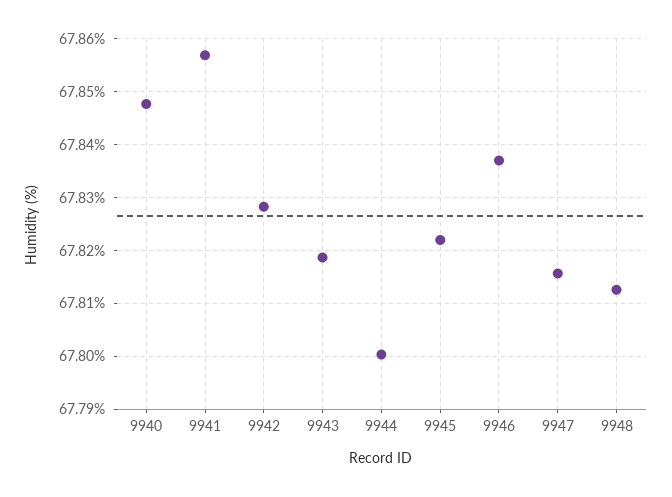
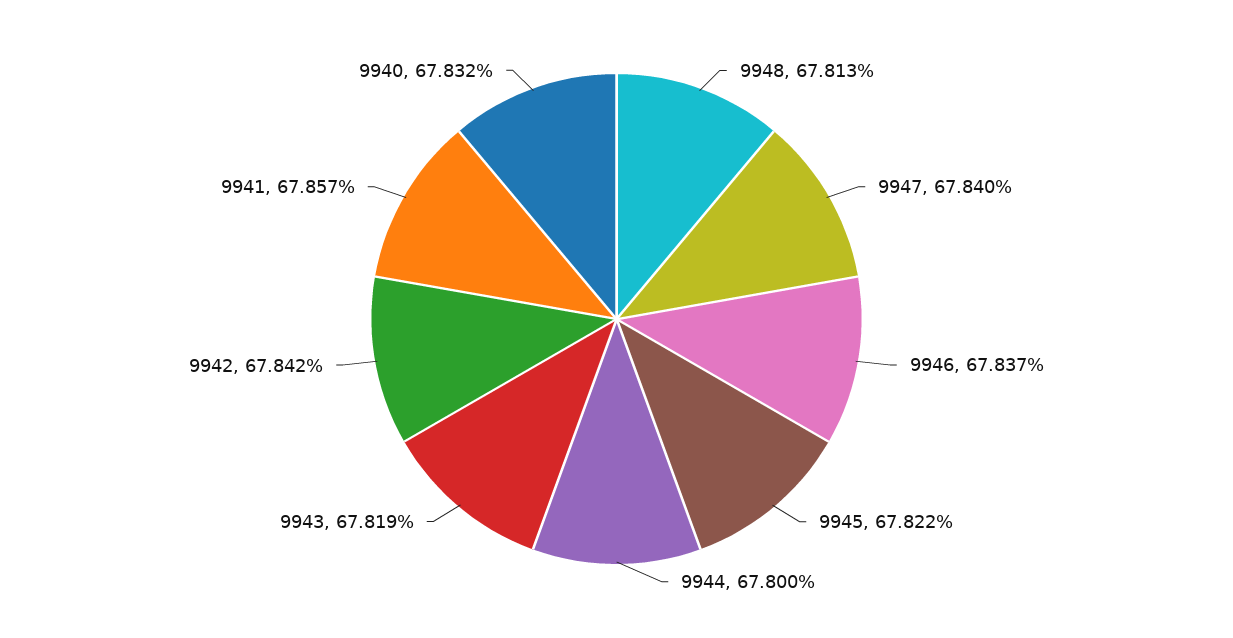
  {
-   "9940": 67.848,
+   "9940": 67.832,
    "9941": 67.857,
-   "9942": 67.828,
+   "9942": 67.842,
    "9943": 67.819,
    "9944": 67.8,
    "9945": 67.822,
    "9946": 67.837,
-   "9947": 67.816,
+   "9947": 67.84,
    "9948": 67.813
  }

